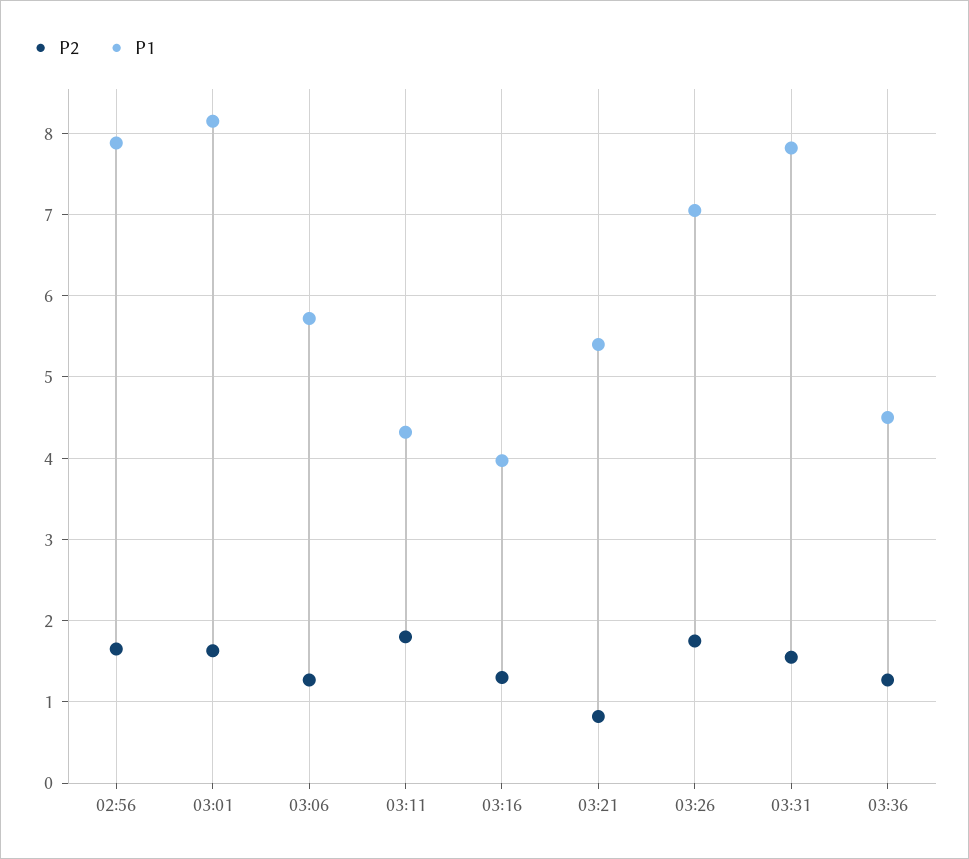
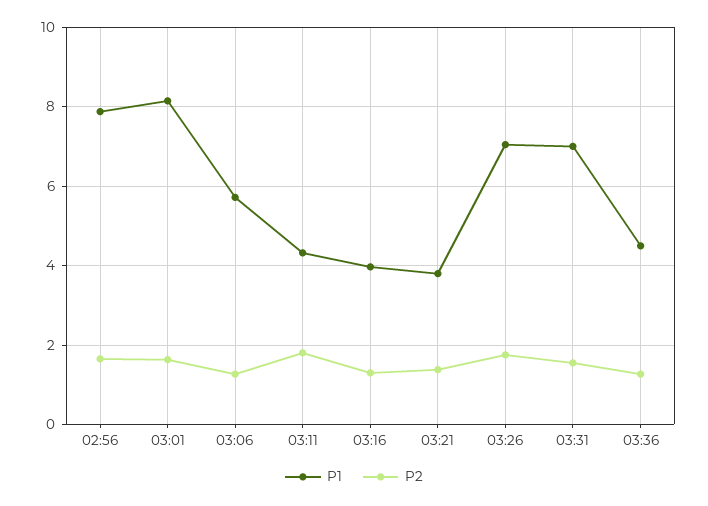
  {
    "P2": {
      "02:56": 1.7,
      "03:01": 1.6,
      "03:06": 1.3,
      "03:11": 1.8,
      "03:16": 1.3,
-     "03:21": 0.8,
+     "03:21": 1.4,
      "03:26": 1.8,
      "03:31": 1.6,
      "03:36": 1.3
    },
    "P1": {
      "02:56": 7.9,
      "03:01": 8.2,
      "03:06": 5.7,
      "03:11": 4.3,
      "03:16": 4,
-     "03:21": 5.4,
+     "03:21": 3.8,
      "03:26": 7.1,
-     "03:31": 7.8,
+     "03:31": 7,
      "03:36": 4.5
    }
  }

